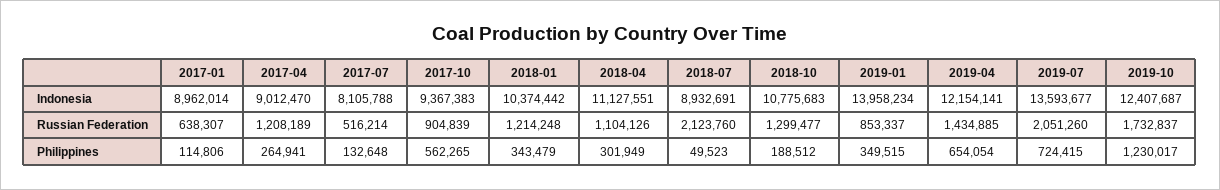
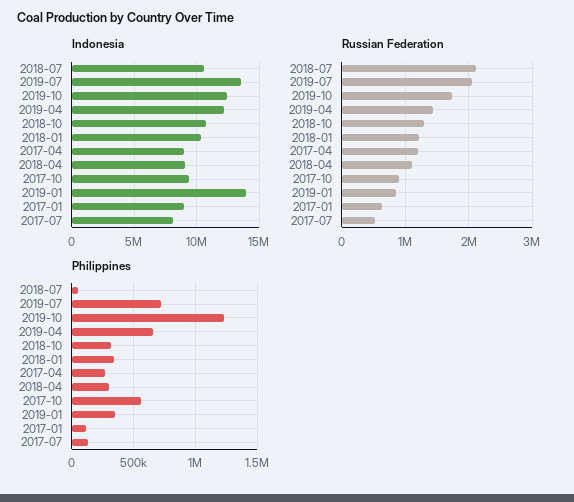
  {
    "Indonesia": {
      "2017-01": 8962014,
      "2017-04": 9012470,
      "2017-07": 8105788,
      "2017-10": 9367383,
      "2018-01": 10374442,
-     "2018-04": 11127551,
+     "2018-04": 9000000,
-     "2018-07": 8932691,
+     "2018-07": 10500000,
      "2018-10": 10775683,
      "2019-01": 13958234,
      "2019-04": 12154141,
      "2019-07": 13593677,
      "2019-10": 12407687
    },
    "Russian Federation": {
      "2017-01": 638307,
      "2017-04": 1208189,
      "2017-07": 516214,
      "2017-10": 904839,
      "2018-01": 1214248,
      "2018-04": 1104126,
      "2018-07": 2123760,
      "2018-10": 1299477,
      "2019-01": 853337,
      "2019-04": 1434885,
      "2019-07": 2051260,
      "2019-10": 1732837
    },
    "Philippines": {
      "2017-01": 114806,
      "2017-04": 264941,
      "2017-07": 132648,
      "2017-10": 562265,
      "2018-01": 343479,
      "2018-04": 301949,
      "2018-07": 49523,
-     "2018-10": 188512,
+     "2018-10": 300000,
      "2019-01": 349515,
      "2019-04": 654054,
      "2019-07": 724415,
      "2019-10": 1230017
    }
  }

